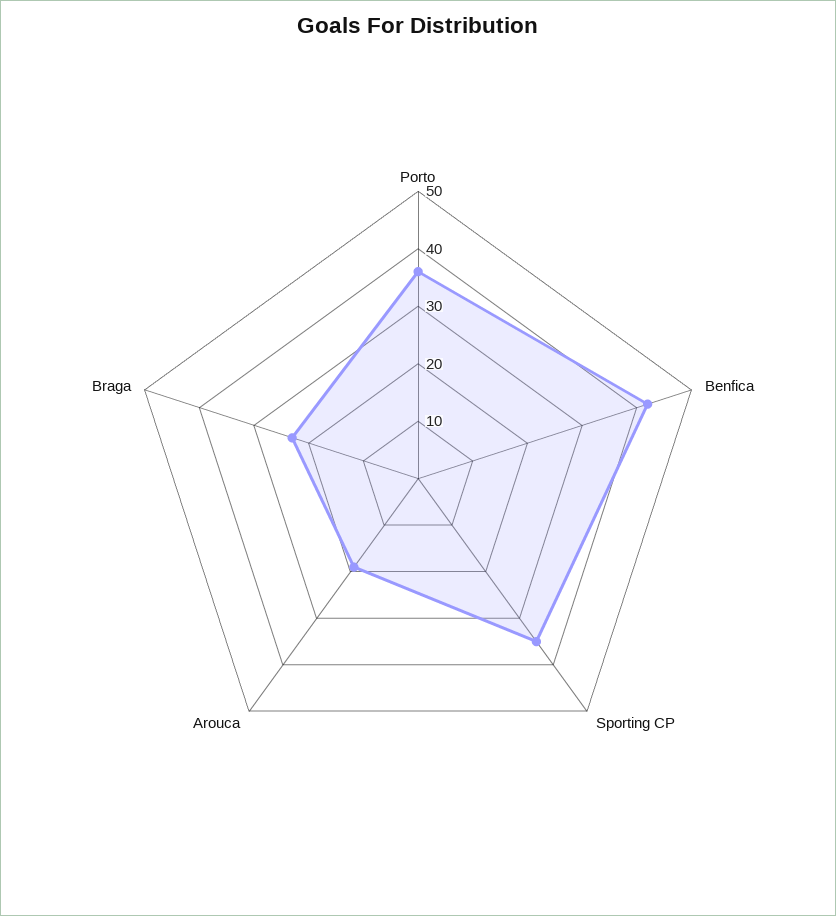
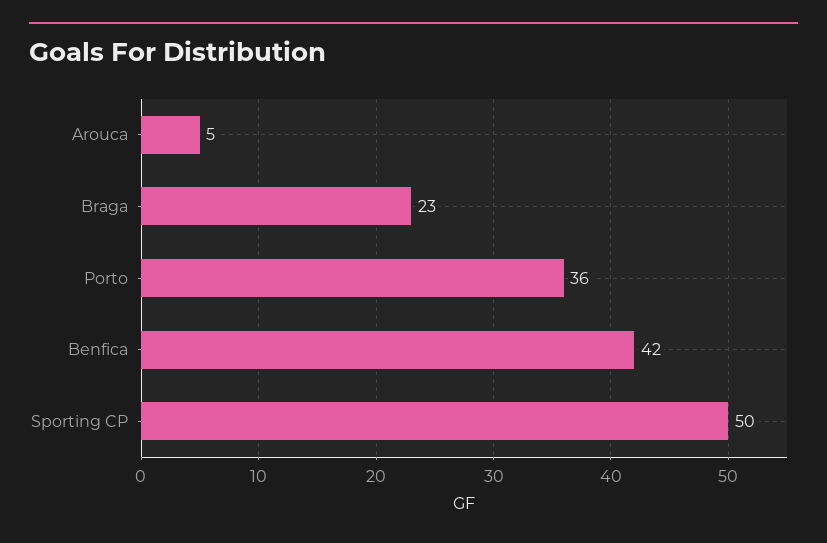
  {
    "Porto": 36,
    "Benfica": 42,
-   "Sporting CP": 35,
+   "Sporting CP": 50,
-   "Arouca": 20,
+   "Arouca": 5,
    "Braga": 23
  }

